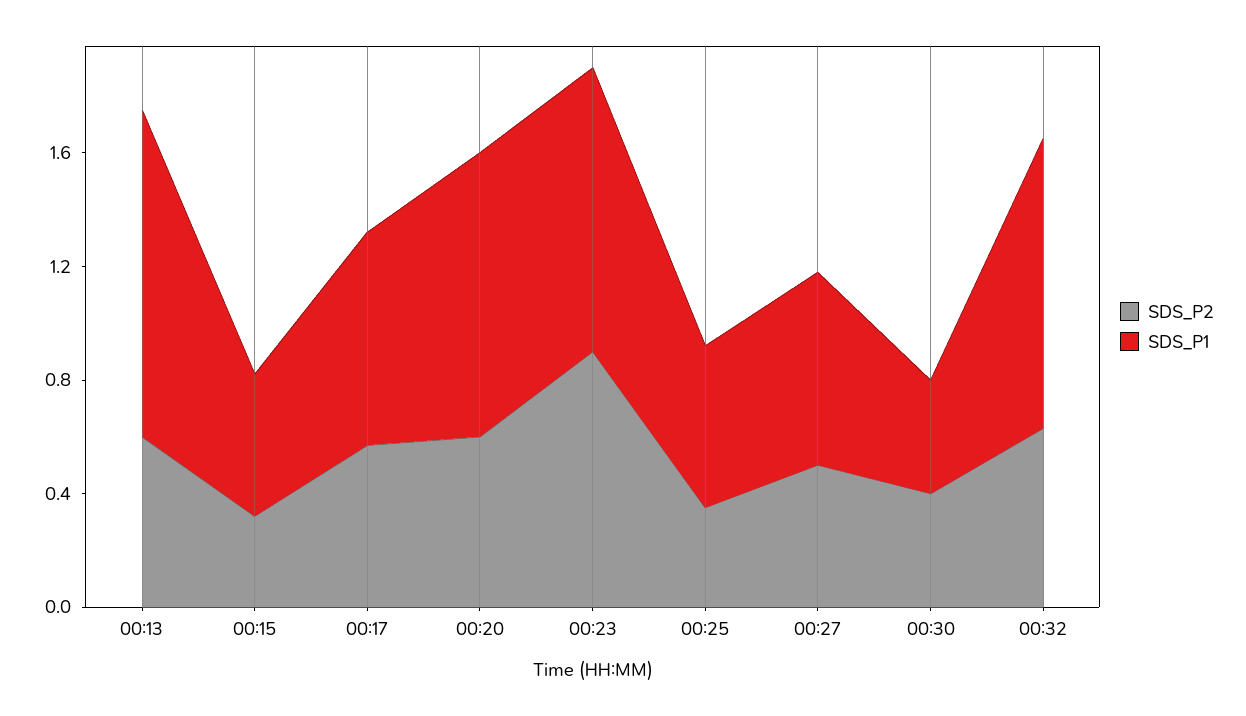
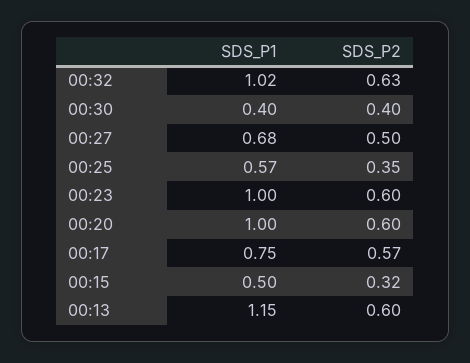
  {
    "SDS_P2": {
      "00:13": 0.6,
      "00:15": 0.32,
      "00:17": 0.57,
      "00:20": 0.6,
-     "00:23": 0.9,
+     "00:23": 0.6,
      "00:25": 0.35,
      "00:27": 0.5,
      "00:30": 0.4,
      "00:32": 0.63
    },
    "SDS_P1": {
      "00:13": 1.15,
      "00:15": 0.5,
      "00:17": 0.75,
      "00:20": 1,
      "00:23": 1,
      "00:25": 0.57,
      "00:27": 0.68,
      "00:30": 0.4,
      "00:32": 1.02
    }
  }

